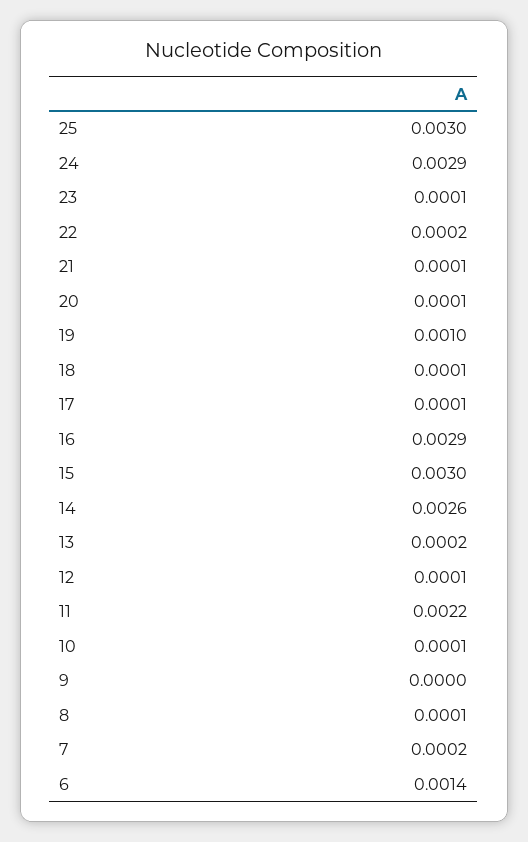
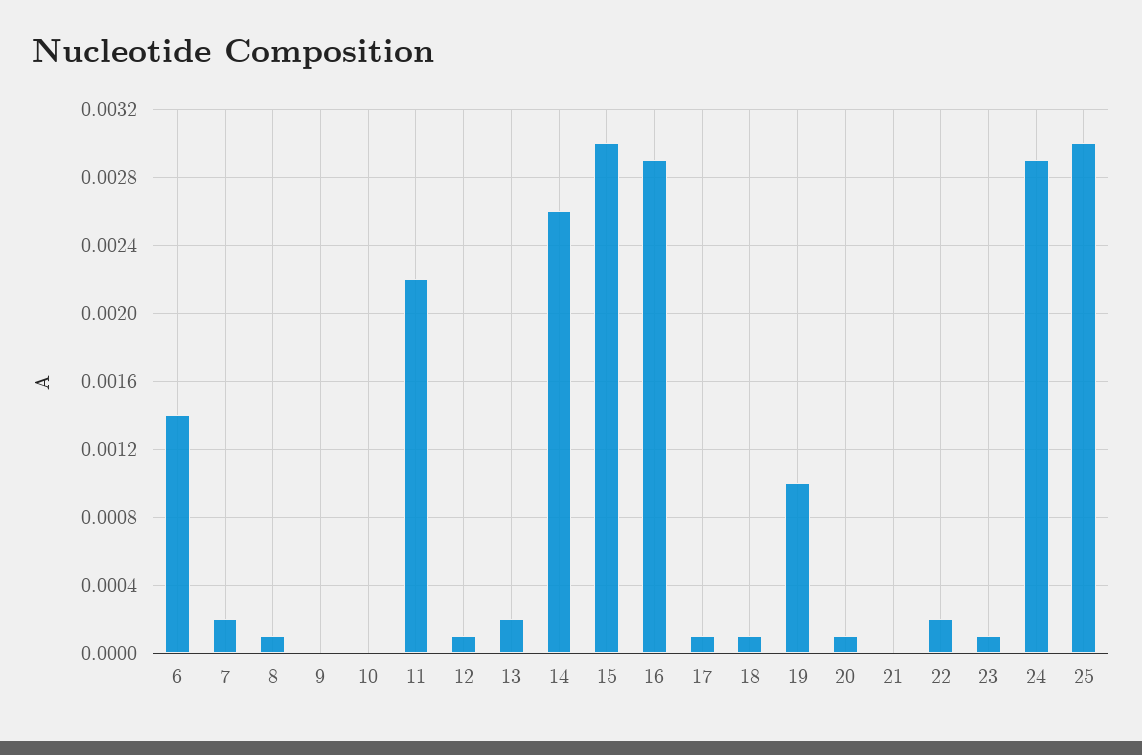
  {
    "25": 0.003,
    "24": 0.0029,
    "23": 0.0001,
    "22": 0.0002,
-   "21": 0.0001,
+   "21": 0,
    "20": 0.0001,
    "19": 0.001,
    "18": 0.0001,
    "17": 0.0001,
    "16": 0.0029,
    "15": 0.003,
    "14": 0.0026,
    "13": 0.0002,
    "12": 0.0001,
    "11": 0.0022,
-   "10": 0.0001,
+   "10": 0,
    "9": 0,
    "8": 0.0001,
    "7": 0.0002,
    "6": 0.0014
  }

